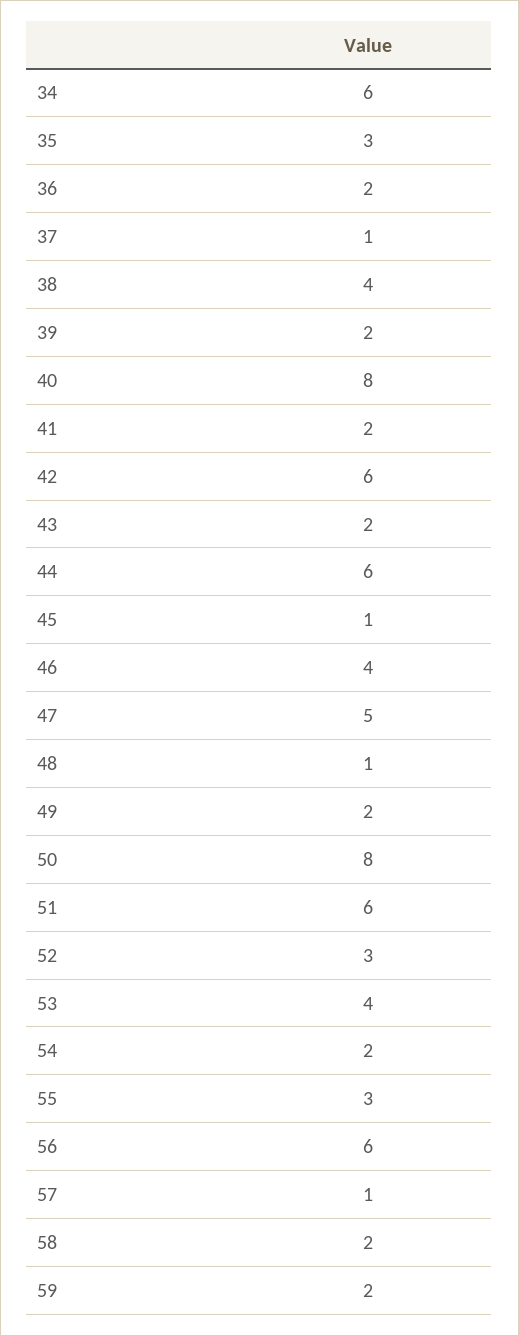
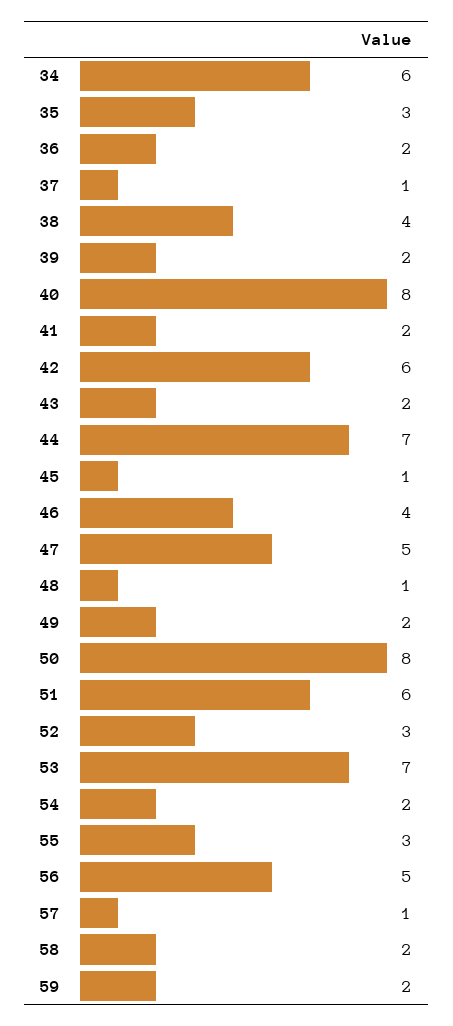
  {
    "34": 6,
    "35": 3,
    "36": 2,
    "37": 1,
    "38": 4,
    "39": 2,
    "40": 8,
    "41": 2,
    "42": 6,
    "43": 2,
-   "44": 6,
+   "44": 7,
    "45": 1,
    "46": 4,
    "47": 5,
    "48": 1,
    "49": 2,
    "50": 8,
    "51": 6,
    "52": 3,
-   "53": 4,
+   "53": 7,
    "54": 2,
    "55": 3,
-   "56": 6,
+   "56": 5,
    "57": 1,
    "58": 2,
    "59": 2
  }

